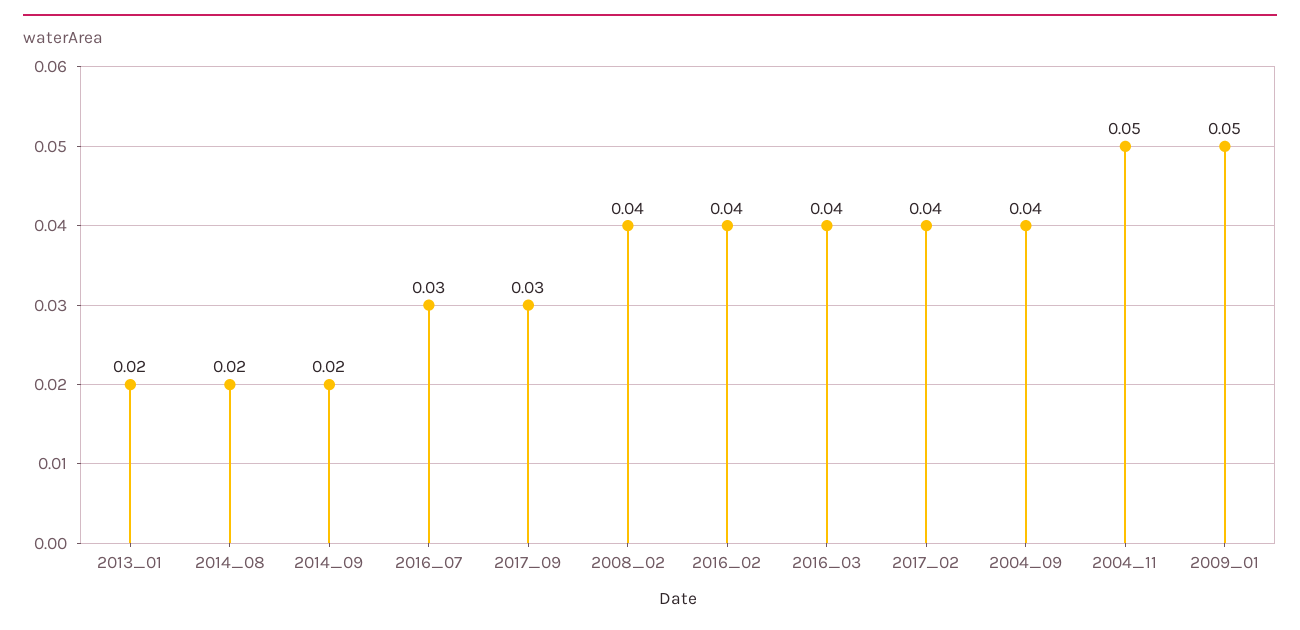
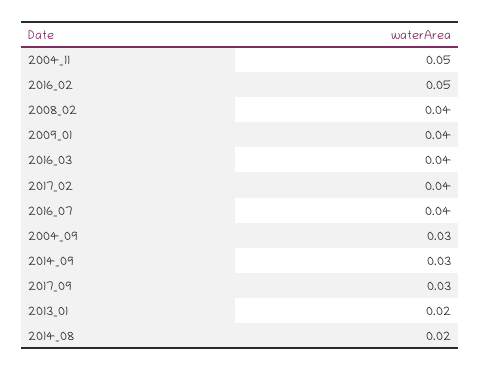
  {
    "2013_01": 0.02,
    "2014_08": 0.02,
-   "2014_09": 0.02,
+   "2014_09": 0.03,
-   "2016_07": 0.03,
+   "2016_07": 0.04,
    "2017_09": 0.03,
    "2008_02": 0.04,
-   "2016_02": 0.04,
+   "2016_02": 0.05,
    "2016_03": 0.04,
    "2017_02": 0.04,
-   "2004_09": 0.04,
+   "2004_09": 0.03,
    "2004_11": 0.05,
-   "2009_01": 0.05
+   "2009_01": 0.04
  }

